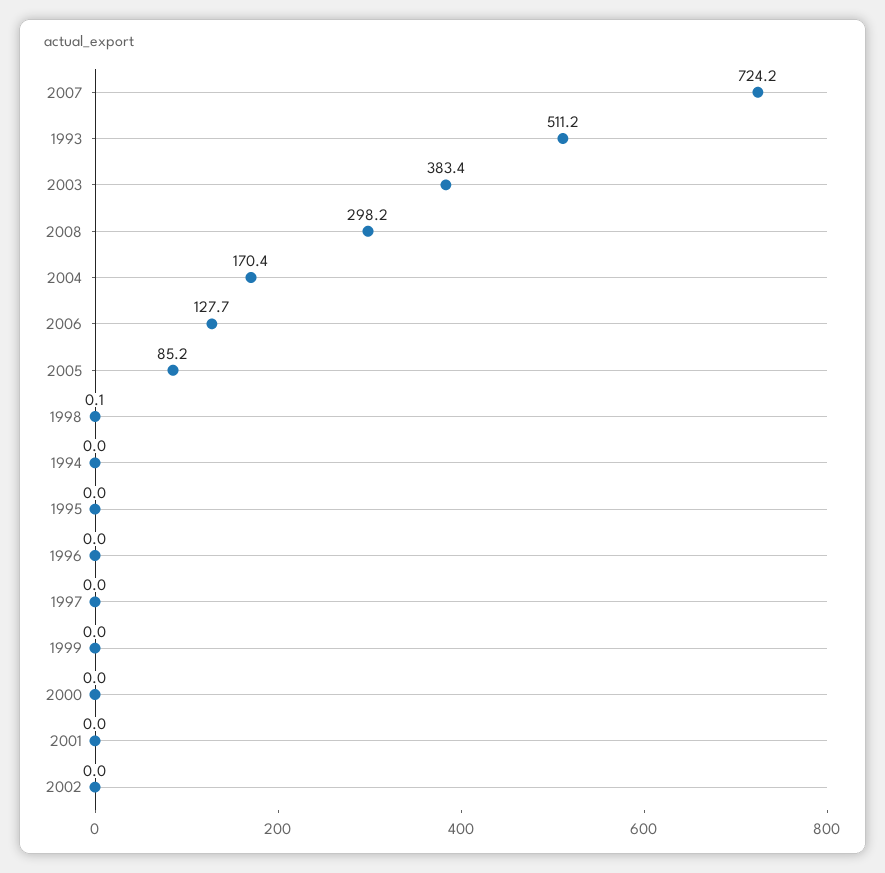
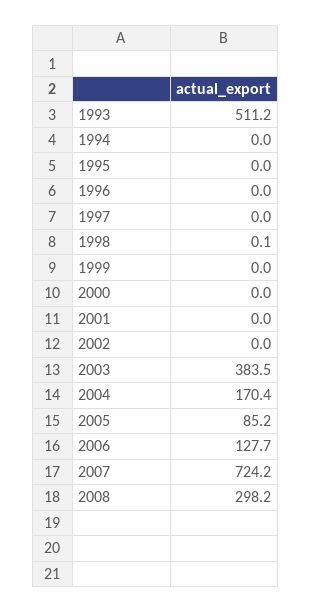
  {
    "2007": 724.2,
    "1993": 511.2,
-   "2003": 383.4,
+   "2003": 383.5,
    "2008": 298.2,
    "2004": 170.4,
    "2006": 127.7,
    "2005": 85.2,
    "1998": 0.1,
    "1994": 0,
    "1995": 0,
    "1996": 0,
    "1997": 0,
    "1999": 0,
    "2000": 0,
    "2001": 0,
    "2002": 0
  }

